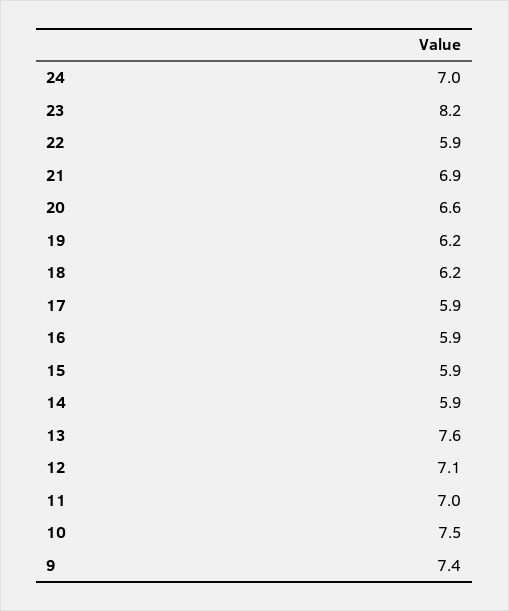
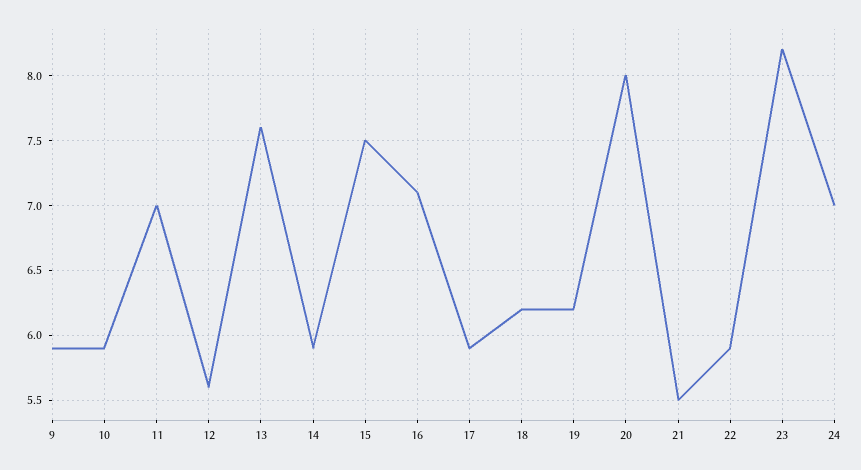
  {
    "24": 7,
    "23": 8.2,
    "22": 5.9,
-   "21": 6.9,
+   "21": 5.5,
-   "20": 6.6,
+   "20": 8,
    "19": 6.2,
    "18": 6.2,
    "17": 5.9,
-   "16": 5.9,
+   "16": 7.1,
-   "15": 5.9,
+   "15": 7.5,
    "14": 5.9,
    "13": 7.6,
-   "12": 7.1,
+   "12": 5.6,
    "11": 7,
-   "10": 7.5,
+   "10": 5.9,
-   "9": 7.4
+   "9": 5.9
  }

